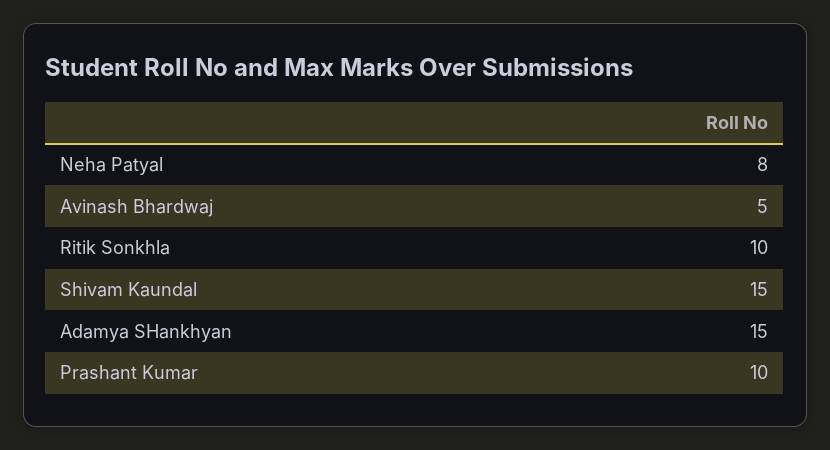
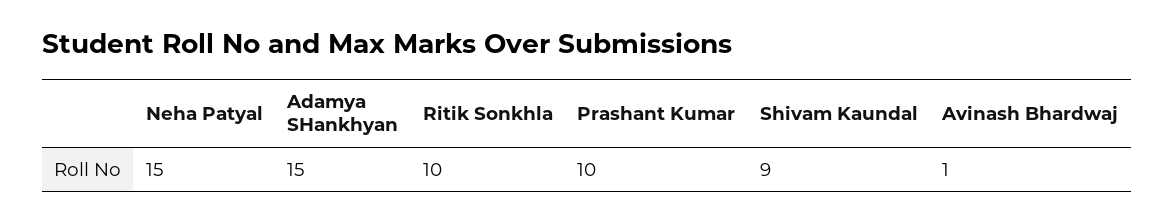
  {
-   "Neha Patyal": 8,
+   "Neha Patyal": 15,
-   "Avinash Bhardwaj": 5,
+   "Avinash Bhardwaj": 1,
    "Ritik Sonkhla": 10,
-   "Shivam Kaundal": 15,
+   "Shivam Kaundal": 9,
    "Adamya SHankhyan": 15,
    "Prashant Kumar": 10
  }

